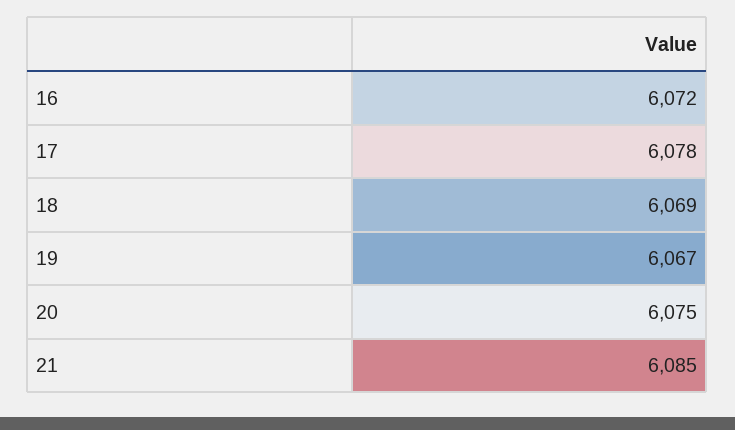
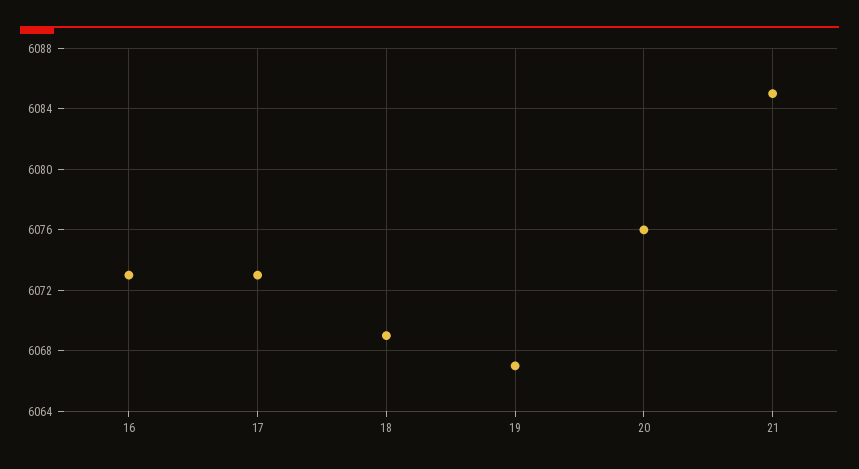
  {
-   "16": 6072,
+   "16": 6073,
-   "17": 6078,
+   "17": 6073,
    "18": 6069,
    "19": 6067,
-   "20": 6075,
+   "20": 6076,
    "21": 6085
  }

